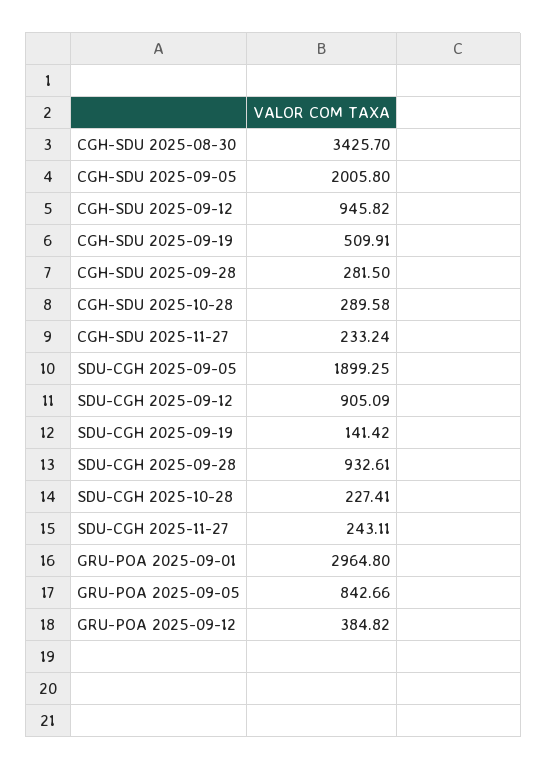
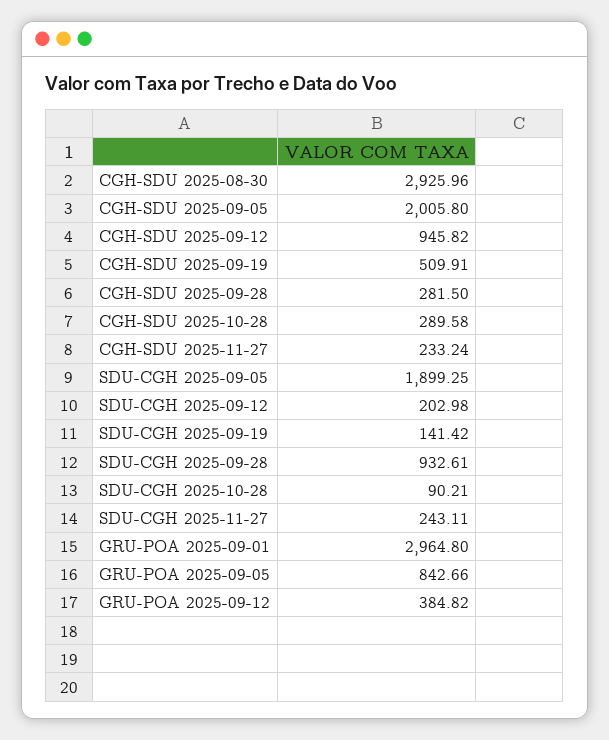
  {
-   "CGH-SDU 2025-08-30": 3425.7,
+   "CGH-SDU 2025-08-30": 2925.96,
    "CGH-SDU 2025-09-05": 2005.8,
    "CGH-SDU 2025-09-12": 945.82,
    "CGH-SDU 2025-09-19": 509.91,
    "CGH-SDU 2025-09-28": 281.5,
    "CGH-SDU 2025-10-28": 289.58,
    "CGH-SDU 2025-11-27": 233.24,
    "SDU-CGH 2025-09-05": 1899.25,
-   "SDU-CGH 2025-09-12": 905.09,
+   "SDU-CGH 2025-09-12": 202.98,
    "SDU-CGH 2025-09-19": 141.42,
    "SDU-CGH 2025-09-28": 932.61,
-   "SDU-CGH 2025-10-28": 227.41,
+   "SDU-CGH 2025-10-28": 90.21,
    "SDU-CGH 2025-11-27": 243.11,
    "GRU-POA 2025-09-01": 2964.8,
    "GRU-POA 2025-09-05": 842.66,
    "GRU-POA 2025-09-12": 384.82
  }

